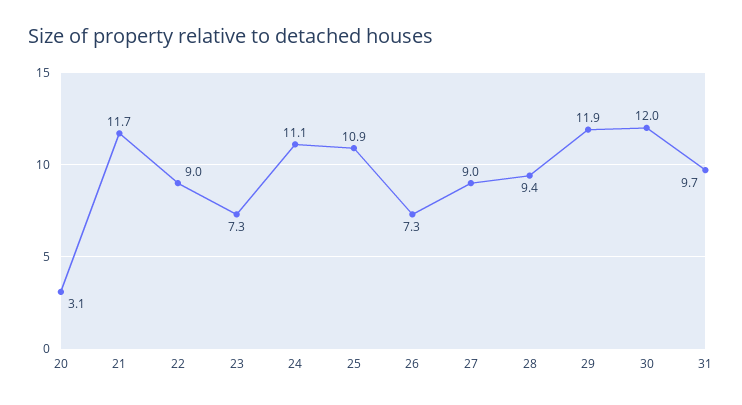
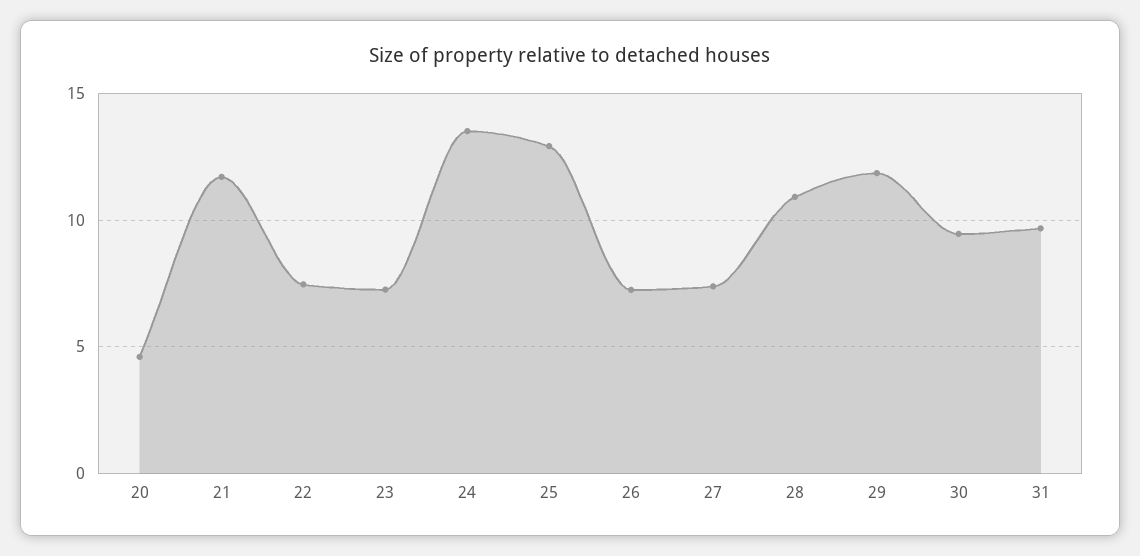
  {
-   "20": 3.1,
+   "20": 4.5,
    "21": 11.7,
-   "22": 9,
+   "22": 7.5,
    "23": 7.3,
-   "24": 11.1,
+   "24": 13.5,
-   "25": 10.9,
+   "25": 13,
    "26": 7.3,
-   "27": 9,
+   "27": 7.5,
-   "28": 9.4,
+   "28": 11,
    "29": 11.9,
-   "30": 12,
+   "30": 9.5,
    "31": 9.7
  }

